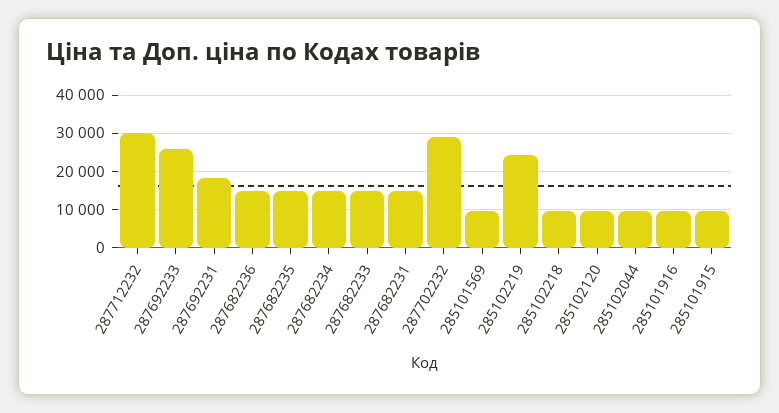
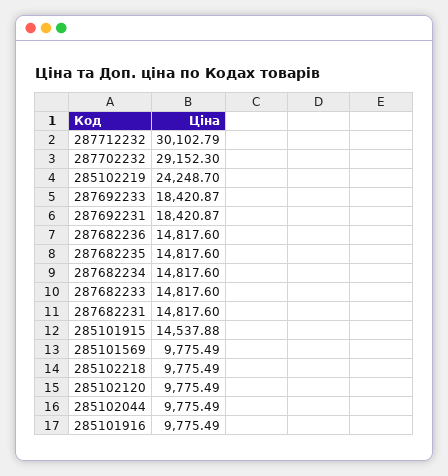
  {
    "287712232": 30102.79,
-   "287692233": 26000,
+   "287692233": 18420.87,
    "287692231": 18420.87,
    "287682236": 14817.6,
    "287682235": 14817.6,
    "287682234": 14817.6,
    "287682233": 14817.6,
    "287682231": 14817.6,
    "287702232": 29152.3,
    "285101569": 9775.49,
    "285102219": 24248.7,
    "285102218": 9775.49,
    "285102120": 9775.49,
    "285102044": 9775.49,
    "285101916": 9775.49,
-   "285101915": 10000
+   "285101915": 14537.88
  }

